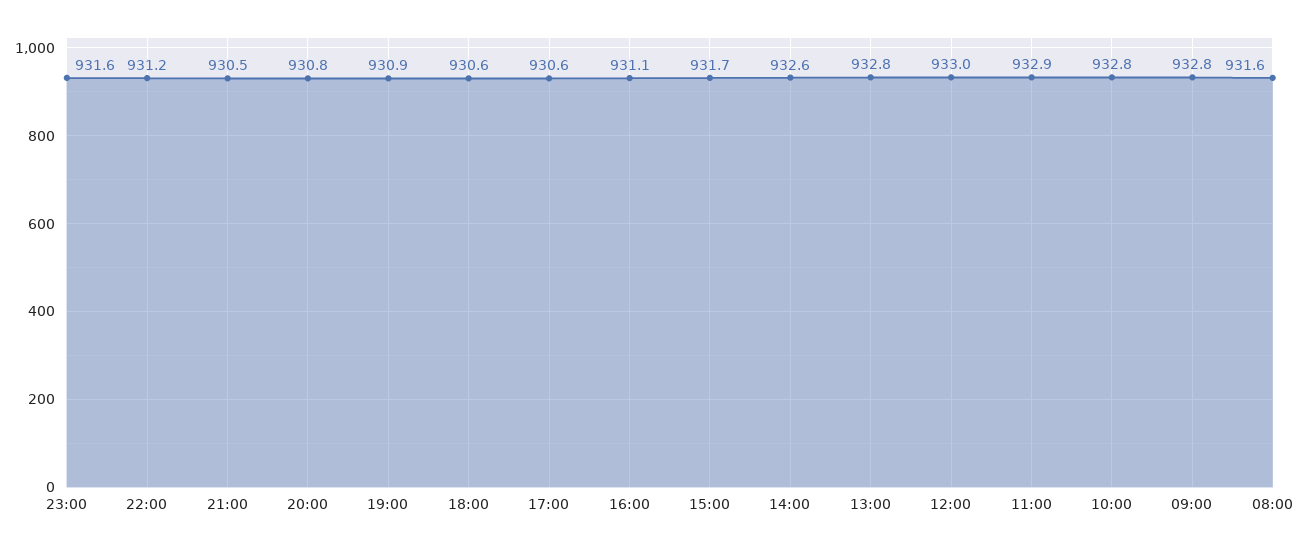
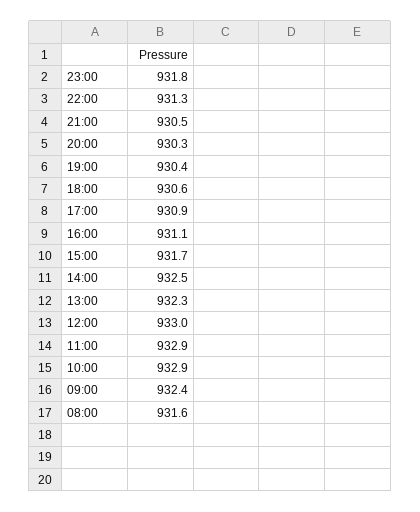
  {
-   "23:00": 931.6,
+   "23:00": 931.8,
-   "22:00": 931.2,
+   "22:00": 931.3,
    "21:00": 930.5,
-   "20:00": 930.8,
+   "20:00": 930.3,
-   "19:00": 930.9,
+   "19:00": 930.4,
    "18:00": 930.6,
-   "17:00": 930.6,
+   "17:00": 930.9,
    "16:00": 931.1,
    "15:00": 931.7,
-   "14:00": 932.6,
+   "14:00": 932.5,
-   "13:00": 932.8,
+   "13:00": 932.3,
    "12:00": 933,
    "11:00": 932.9,
-   "10:00": 932.8,
+   "10:00": 932.9,
-   "09:00": 932.8,
+   "09:00": 932.4,
    "08:00": 931.6
  }

